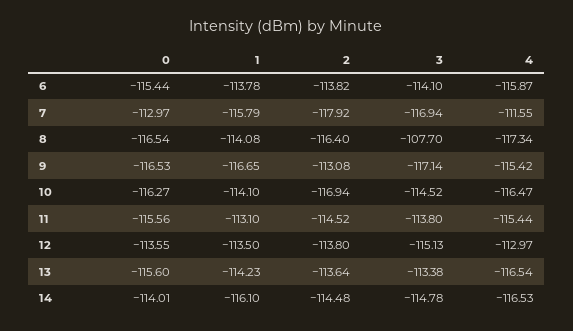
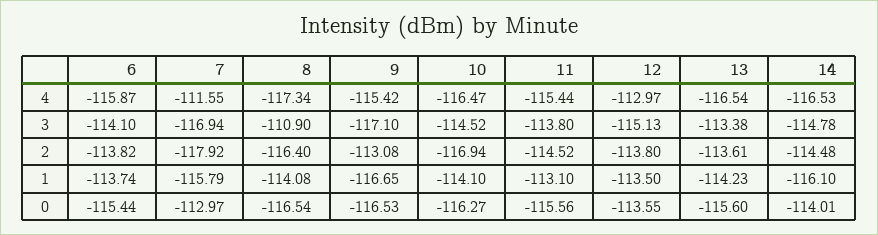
  {
    "0": {
      "6": -115.44,
      "7": -112.97,
      "8": -116.54,
      "9": -116.53,
      "10": -116.27,
      "11": -115.56,
      "12": -113.55,
      "13": -115.6,
      "14": -114.01
    },
    "1": {
-     "6": -113.78,
+     "6": -113.74,
      "7": -115.79,
      "8": -114.08,
      "9": -116.65,
      "10": -114.1,
      "11": -113.1,
      "12": -113.5,
      "13": -114.23,
      "14": -116.1
    },
    "2": {
      "6": -113.82,
      "7": -117.92,
      "8": -116.4,
      "9": -113.08,
      "10": -116.94,
      "11": -114.52,
      "12": -113.8,
-     "13": -113.64,
+     "13": -113.61,
      "14": -114.48
    },
    "3": {
      "6": -114.1,
      "7": -116.94,
-     "8": -107.7,
+     "8": -110.9,
-     "9": -117.14,
+     "9": -117.1,
      "10": -114.52,
      "11": -113.8,
      "12": -115.13,
      "13": -113.38,
      "14": -114.78
    },
    "4": {
      "6": -115.87,
      "7": -111.55,
      "8": -117.34,
      "9": -115.42,
      "10": -116.47,
      "11": -115.44,
      "12": -112.97,
      "13": -116.54,
      "14": -116.53
    }
  }

